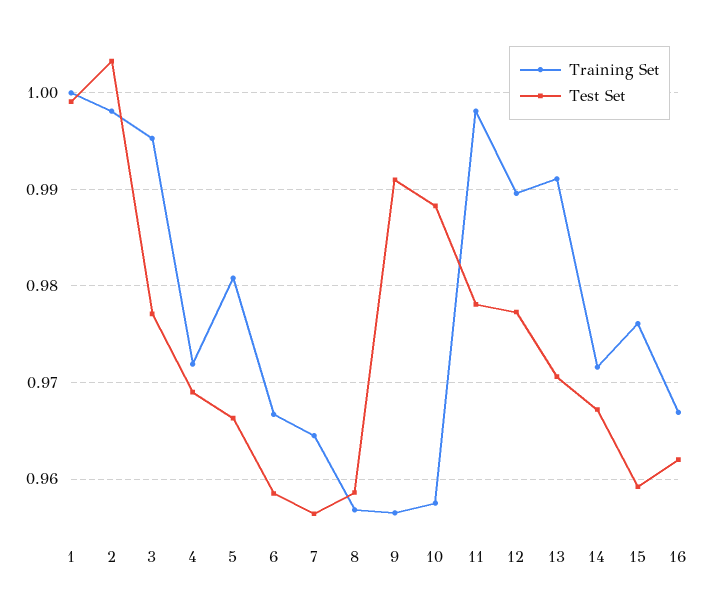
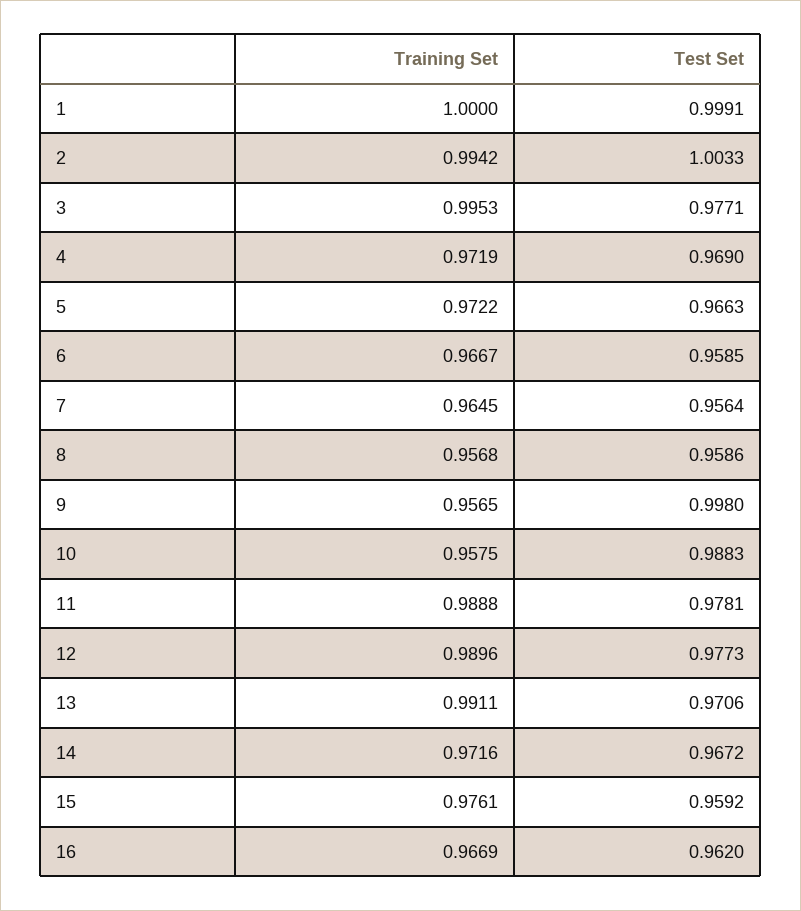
  {
    "Training Set": {
      "1": 1,
-     "2": 0.998,
+     "2": 0.9942,
      "3": 0.9953,
      "4": 0.9719,
-     "5": 0.981,
+     "5": 0.9722,
      "6": 0.9667,
      "7": 0.9645,
      "8": 0.9568,
      "9": 0.9565,
      "10": 0.9575,
-     "11": 0.998,
+     "11": 0.9888,
      "12": 0.9896,
      "13": 0.9911,
      "14": 0.9716,
      "15": 0.9761,
      "16": 0.9669
    },
    "Test Set": {
      "1": 0.9991,
      "2": 1.0033,
      "3": 0.9771,
      "4": 0.969,
      "5": 0.9663,
      "6": 0.9585,
      "7": 0.9564,
      "8": 0.9586,
-     "9": 0.991,
+     "9": 0.998,
      "10": 0.9883,
      "11": 0.9781,
      "12": 0.9773,
      "13": 0.9706,
      "14": 0.9672,
      "15": 0.9592,
      "16": 0.962
    }
  }

